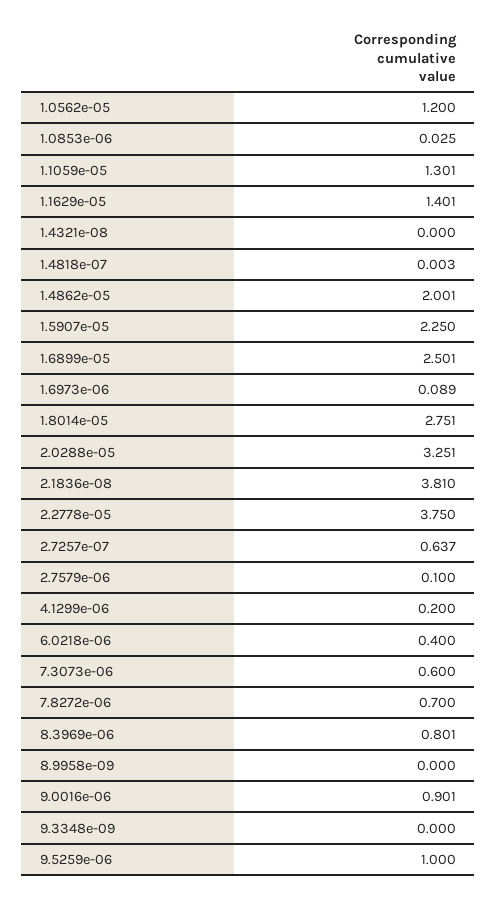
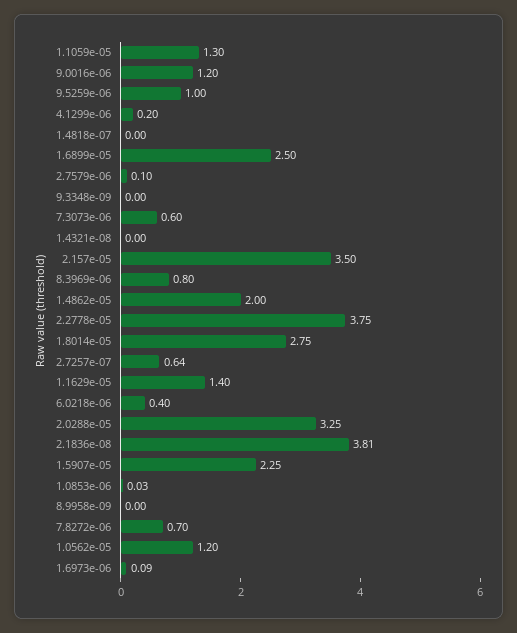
  {
    "1.0562e-05": 1.2,
    "1.0853e-06": 0.025,
    "1.1059e-05": 1.301,
    "1.1629e-05": 1.401,
    "1.4321e-08": 0,
    "1.4818e-07": 0.003,
    "1.4862e-05": 2.001,
    "1.5907e-05": 2.25,
    "1.6899e-05": 2.501,
    "1.6973e-06": 0.089,
    "1.8014e-05": 2.751,
    "2.0288e-05": 3.251,
    "2.1836e-08": 3.81,
    "2.2778e-05": 3.75,
    "2.7257e-07": 0.637,
    "2.7579e-06": 0.1,
    "4.1299e-06": 0.2,
    "6.0218e-06": 0.4,
    "7.3073e-06": 0.6,
    "7.8272e-06": 0.7,
    "8.3969e-06": 0.801,
    "8.9958e-09": 0,
-   "9.0016e-06": 0.901,
+   "9.0016e-06": 1.2,
    "9.3348e-09": 0,
-   "9.5259e-06": 1
+   "9.5259e-06": 1,
+   "2.157e-05": 3.5
  }

